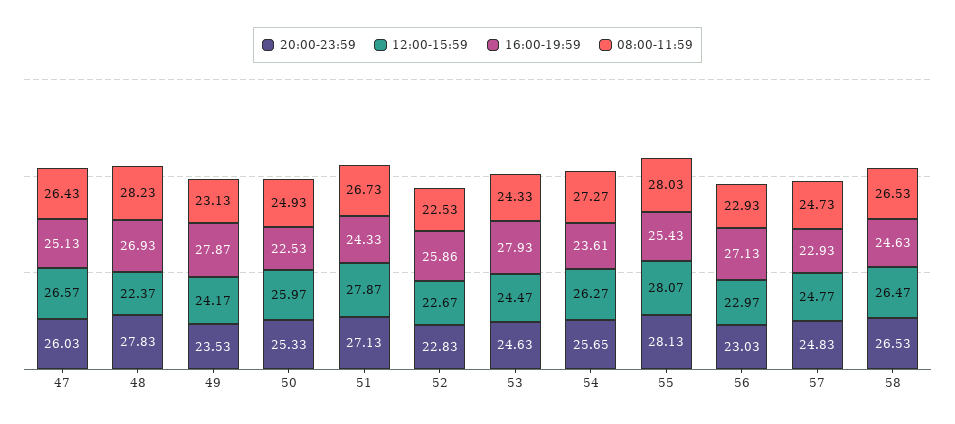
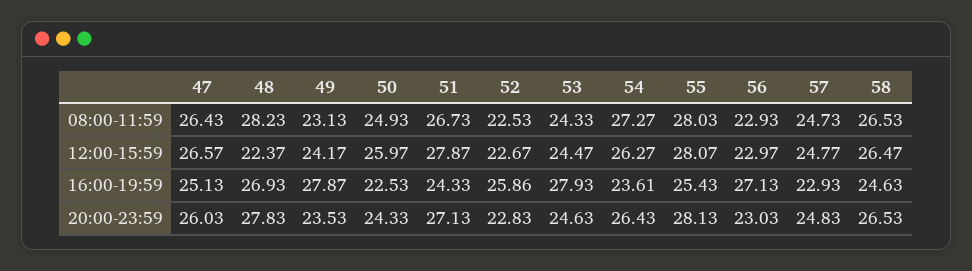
  {
    "20:00-23:59": {
      "47": 26.03,
      "48": 27.83,
      "49": 23.53,
-     "50": 25.33,
+     "50": 24.33,
      "51": 27.13,
      "52": 22.83,
      "53": 24.63,
-     "54": 25.65,
+     "54": 26.43,
      "55": 28.13,
      "56": 23.03,
      "57": 24.83,
      "58": 26.53
    },
    "12:00-15:59": {
      "47": 26.57,
      "48": 22.37,
      "49": 24.17,
      "50": 25.97,
      "51": 27.87,
      "52": 22.67,
      "53": 24.47,
      "54": 26.27,
      "55": 28.07,
      "56": 22.97,
      "57": 24.77,
      "58": 26.47
    },
    "16:00-19:59": {
      "47": 25.13,
      "48": 26.93,
      "49": 27.87,
      "50": 22.53,
      "51": 24.33,
      "52": 25.86,
      "53": 27.93,
      "54": 23.61,
      "55": 25.43,
      "56": 27.13,
      "57": 22.93,
      "58": 24.63
    },
    "08:00-11:59": {
      "47": 26.43,
      "48": 28.23,
      "49": 23.13,
      "50": 24.93,
      "51": 26.73,
      "52": 22.53,
      "53": 24.33,
      "54": 27.27,
      "55": 28.03,
      "56": 22.93,
      "57": 24.73,
      "58": 26.53
    }
  }

